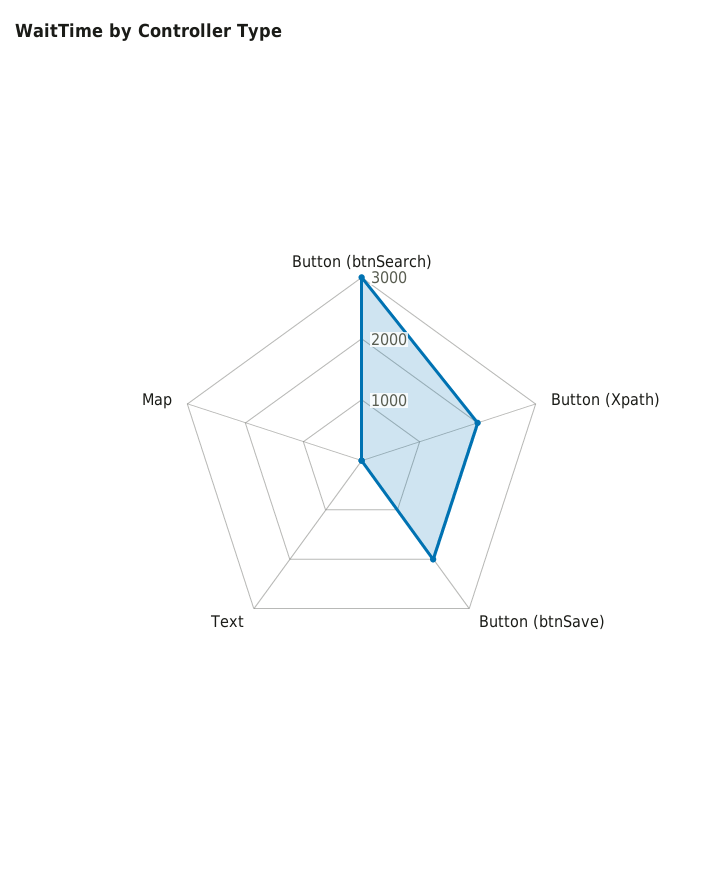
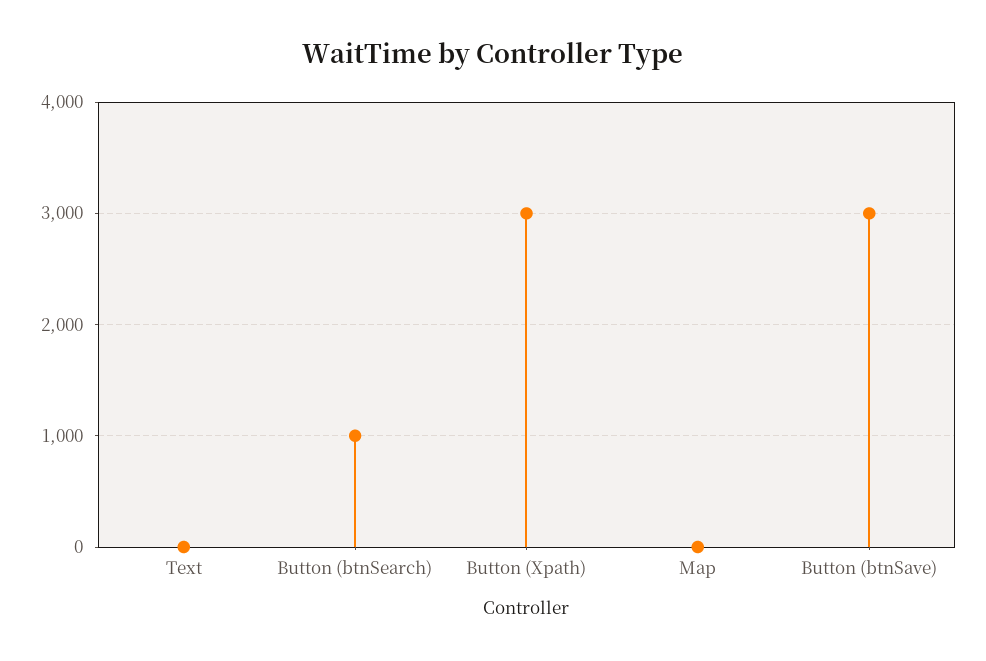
  {
-   "Button (btnSearch)": 3000,
+   "Button (btnSearch)": 1000,
-   "Button (Xpath)": 2000,
+   "Button (Xpath)": 3000,
-   "Button (btnSave)": 2000,
+   "Button (btnSave)": 3000,
    "Text": 0,
    "Map": 0
  }

